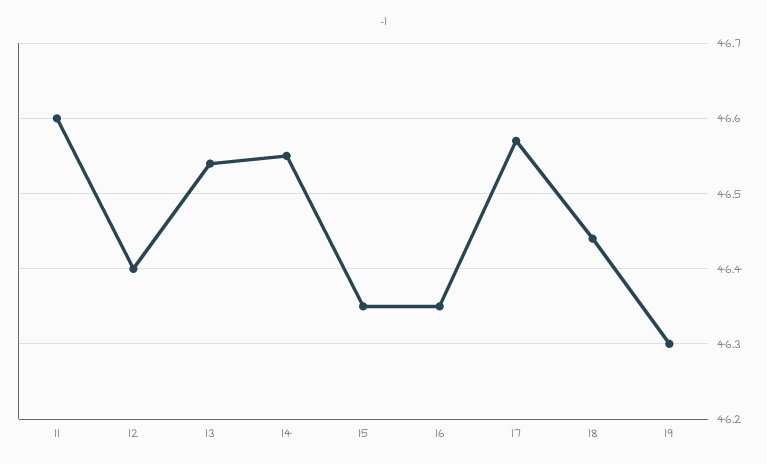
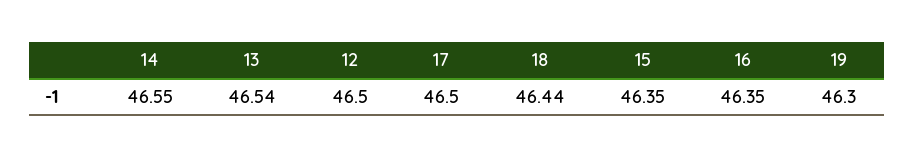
  {
-   "11": 46.6,
-   "12": 46.4,
+   "12": 46.5,
    "13": 46.54,
    "14": 46.55,
    "15": 46.35,
    "16": 46.35,
-   "17": 46.57,
+   "17": 46.5,
    "18": 46.44,
    "19": 46.3
  }

